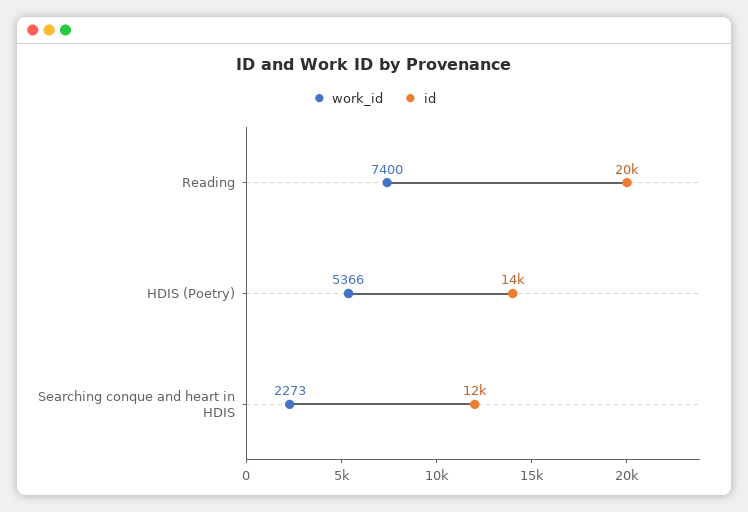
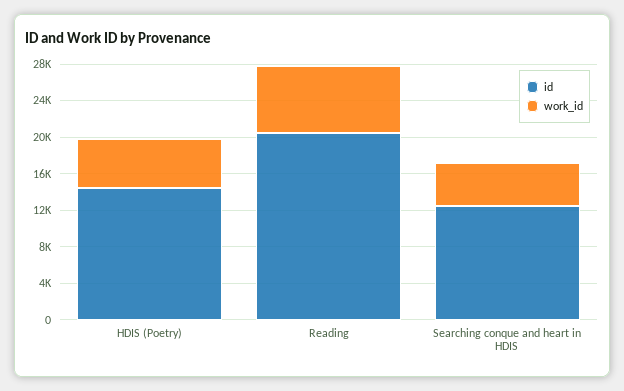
  {
    "work_id": {
      "Reading": 7400,
      "HDIS (Poetry)": 5366,
-     "Searching conque and heart in HDIS": 2273
+     "Searching conque and heart in HDIS": 5000
    },
    "id": {
      "Reading": 20000,
      "HDIS (Poetry)": 14000,
      "Searching conque and heart in HDIS": 12000
    }
  }

